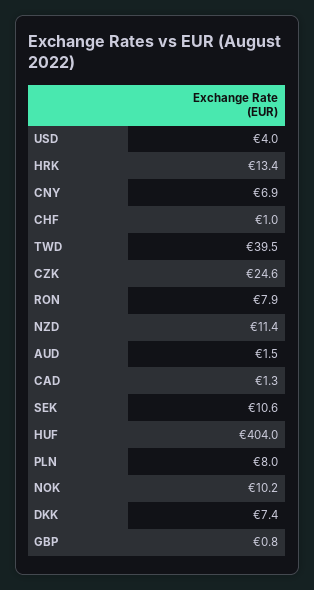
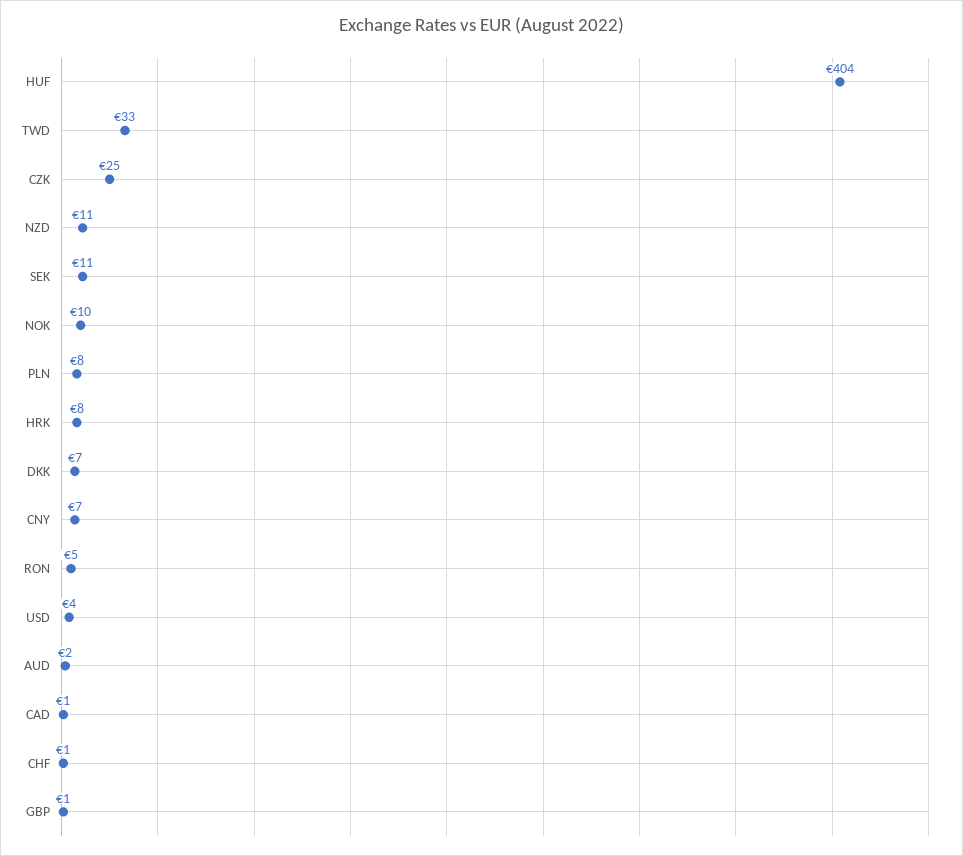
  {
    "USD": 4,
-   "HRK": 13.4,
+   "HRK": 8,
    "CNY": 6.9,
    "CHF": 1,
-   "TWD": 39.5,
+   "TWD": 33,
    "CZK": 24.6,
-   "RON": 7.9,
+   "RON": 5,
    "NZD": 11.4,
    "AUD": 1.5,
    "CAD": 1.3,
    "SEK": 10.6,
    "HUF": 404,
    "PLN": 8,
    "NOK": 10.2,
    "DKK": 7.4,
    "GBP": 0.8
  }

